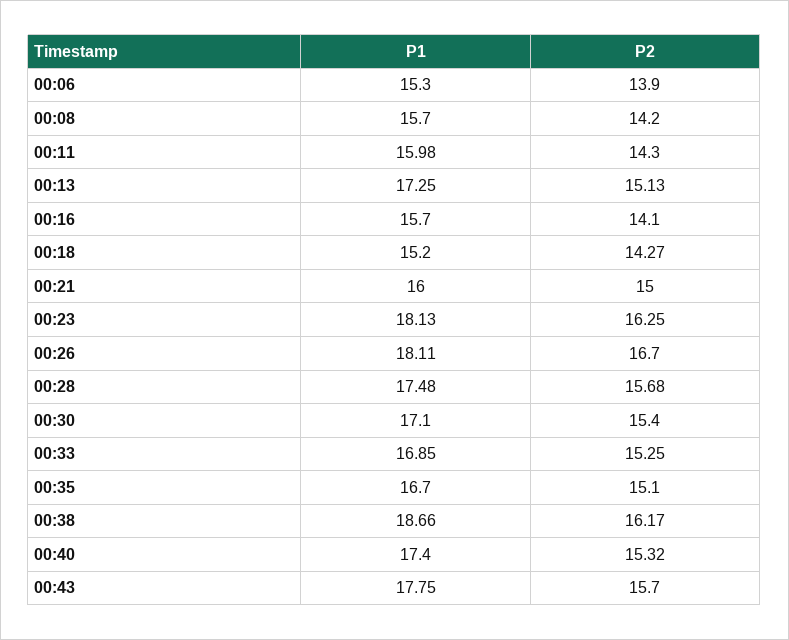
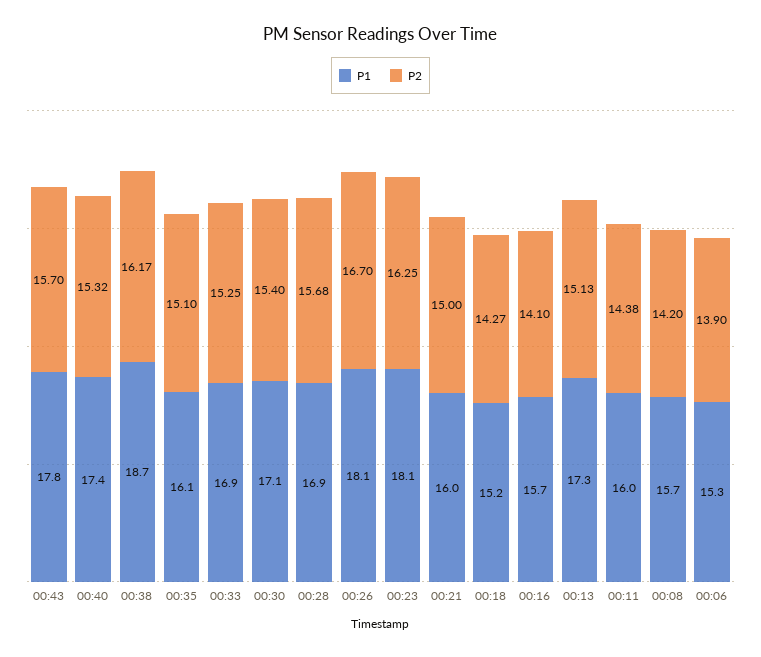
  {
    "P1": {
      "00:06": 15.3,
      "00:08": 15.7,
      "00:11": 15.98,
      "00:13": 17.25,
      "00:16": 15.7,
      "00:18": 15.2,
      "00:21": 16,
      "00:23": 18.13,
      "00:26": 18.11,
-     "00:28": 17.48,
+     "00:28": 16.9,
      "00:30": 17.1,
      "00:33": 16.85,
-     "00:35": 16.7,
+     "00:35": 16.1,
      "00:38": 18.66,
      "00:40": 17.4,
      "00:43": 17.75
    },
    "P2": {
      "00:06": 13.9,
      "00:08": 14.2,
-     "00:11": 14.3,
+     "00:11": 14.38,
      "00:13": 15.13,
      "00:16": 14.1,
      "00:18": 14.27,
      "00:21": 15,
      "00:23": 16.25,
      "00:26": 16.7,
      "00:28": 15.68,
      "00:30": 15.4,
      "00:33": 15.25,
      "00:35": 15.1,
      "00:38": 16.17,
      "00:40": 15.32,
      "00:43": 15.7
    }
  }

